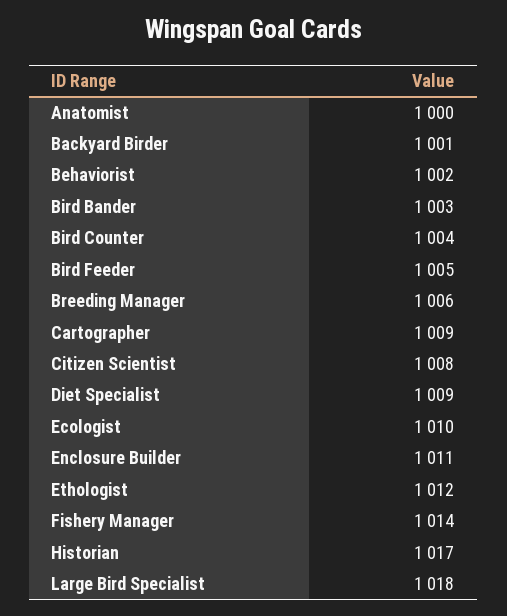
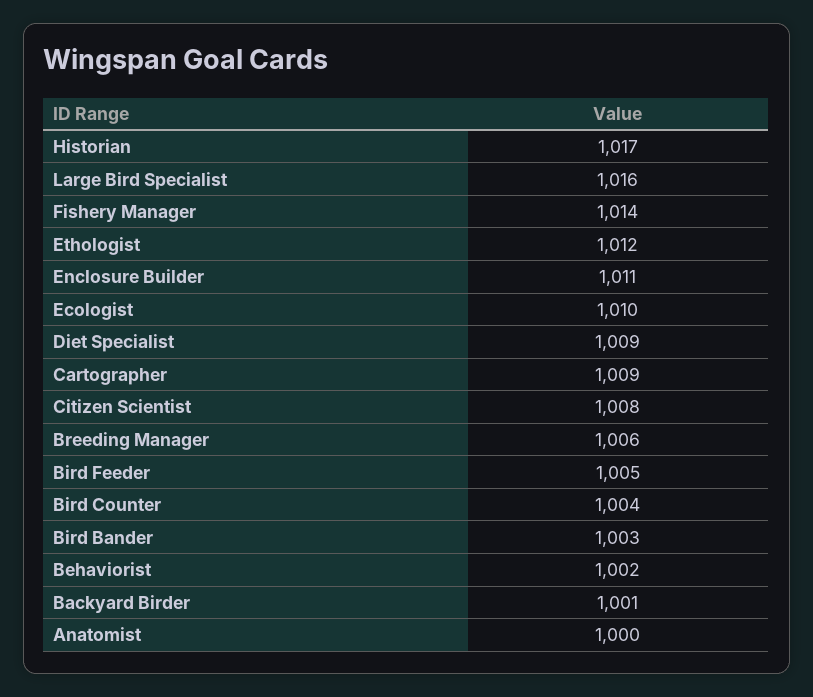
  {
    "Anatomist": 1000,
    "Backyard Birder": 1001,
    "Behaviorist": 1002,
    "Bird Bander": 1003,
    "Bird Counter": 1004,
    "Bird Feeder": 1005,
    "Breeding Manager": 1006,
    "Cartographer": 1009,
    "Citizen Scientist": 1008,
    "Diet Specialist": 1009,
    "Ecologist": 1010,
    "Enclosure Builder": 1011,
    "Ethologist": 1012,
    "Fishery Manager": 1014,
    "Historian": 1017,
-   "Large Bird Specialist": 1018
+   "Large Bird Specialist": 1016
  }

